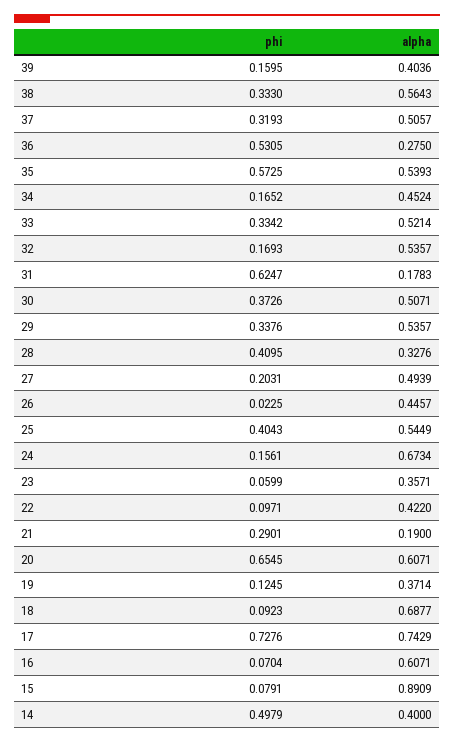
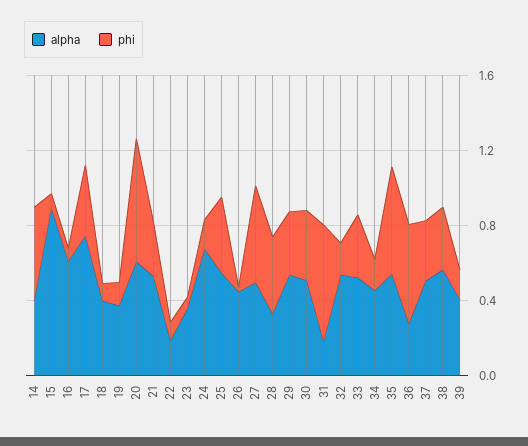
  {
    "phi": {
      "39": 0.1595,
      "38": 0.333,
      "37": 0.3193,
      "36": 0.5305,
      "35": 0.5725,
      "34": 0.1652,
      "33": 0.3342,
      "32": 0.1693,
      "31": 0.6247,
      "30": 0.3726,
      "29": 0.3376,
      "28": 0.4095,
-     "27": 0.2031,
+     "27": 0.5,
      "26": 0.0225,
      "25": 0.4043,
      "24": 0.1561,
      "23": 0.0599,
      "22": 0.0971,
      "21": 0.2901,
      "20": 0.6545,
      "19": 0.1245,
      "18": 0.0923,
-     "17": 0.7276,
+     "17": 0.4,
      "16": 0.0704,
      "15": 0.0791,
      "14": 0.4979
    },
    "alpha": {
      "39": 0.4036,
      "38": 0.5643,
      "37": 0.5057,
      "36": 0.275,
      "35": 0.5393,
      "34": 0.4524,
      "33": 0.5214,
      "32": 0.5357,
      "31": 0.1783,
      "30": 0.5071,
      "29": 0.5357,
      "28": 0.3276,
      "27": 0.4939,
      "26": 0.4457,
      "25": 0.5449,
      "24": 0.6734,
      "23": 0.3571,
-     "22": 0.422,
+     "22": 0.2,
-     "21": 0.19,
+     "21": 0.5,
      "20": 0.6071,
      "19": 0.3714,
-     "18": 0.6877,
+     "18": 0.4,
      "17": 0.7429,
      "16": 0.6071,
      "15": 0.8909,
      "14": 0.4
    }
  }

